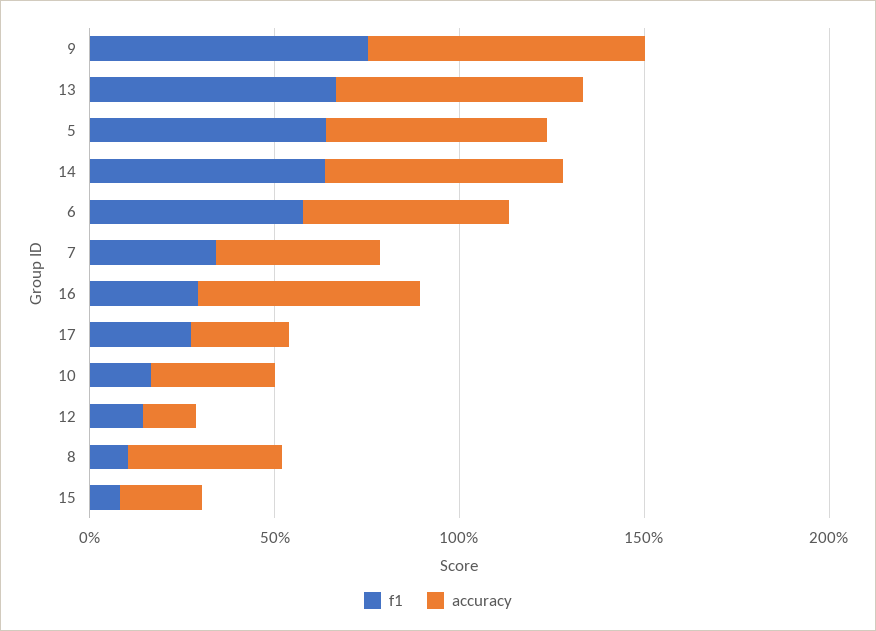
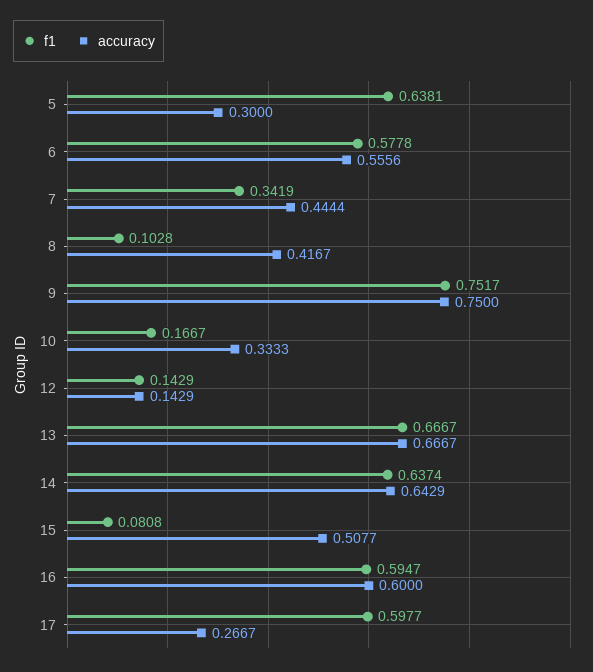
  {
    "f1": {
      "9": 0.7517,
      "13": 0.6667,
      "5": 0.6381,
      "14": 0.6374,
      "6": 0.5778,
      "7": 0.3419,
-     "16": 0.3,
+     "16": 0.5947,
-     "17": 0.3,
+     "17": 0.5977,
      "10": 0.1667,
      "12": 0.1429,
      "8": 0.1028,
      "15": 0.0808
    },
    "accuracy": {
      "9": 0.75,
      "13": 0.6667,
-     "5": 0.6,
+     "5": 0.3,
      "14": 0.6429,
      "6": 0.5556,
      "7": 0.4444,
      "16": 0.6,
      "17": 0.2667,
      "10": 0.3333,
      "12": 0.1429,
      "8": 0.4167,
-     "15": 0.2
+     "15": 0.5077
    }
  }

